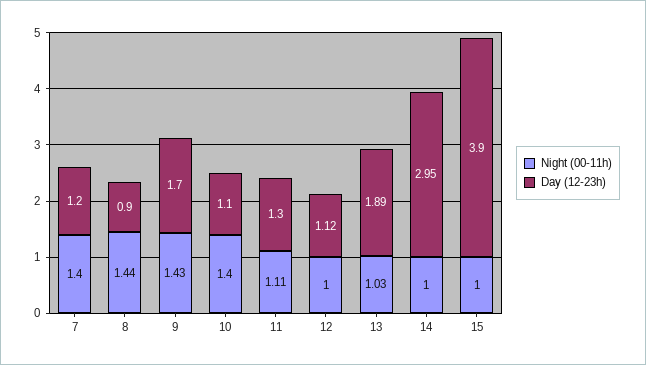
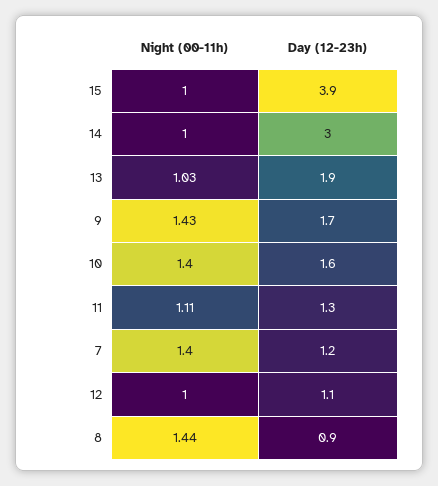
  {
    "Night (00-11h)": {
      "7": 1.4,
      "8": 1.44,
      "9": 1.43,
      "10": 1.4,
      "11": 1.11,
      "12": 1,
      "13": 1.03,
      "14": 1,
      "15": 1
    },
    "Day (12-23h)": {
      "7": 1.2,
      "8": 0.9,
      "9": 1.7,
-     "10": 1.1,
+     "10": 1.6,
      "11": 1.3,
      "12": 1.12,
      "13": 1.89,
      "14": 2.95,
      "15": 3.9
    }
  }

